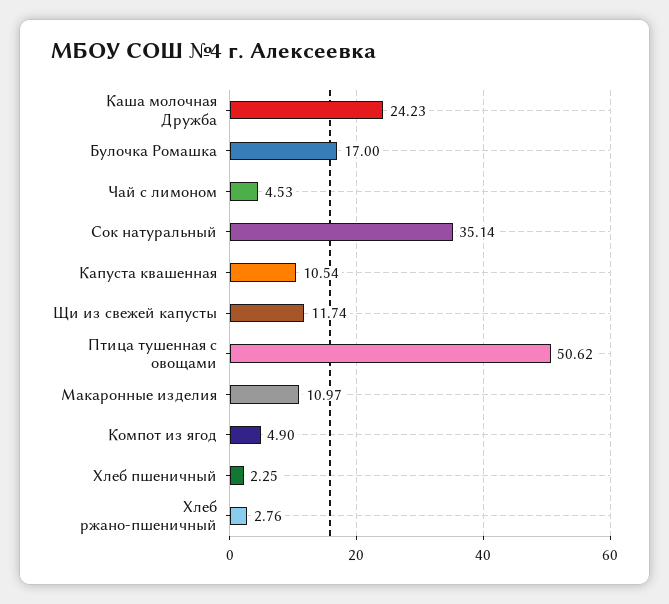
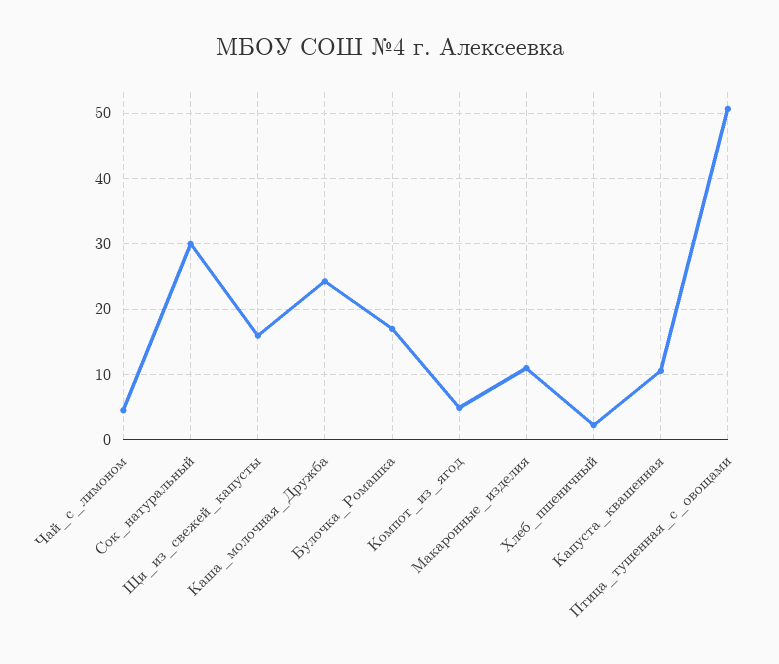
  {
    "Каша молочная Дружба": 24.23,
    "Булочка Ромашка": 17,
    "Чай с лимоном": 4.53,
-   "Сок натуральный": 35.14,
+   "Сок натуральный": 30,
    "Капуста квашенная": 10.54,
-   "Щи из свежей капусты": 11.74,
+   "Щи из свежей капусты": 16,
    "Птица тушенная с овощами": 50.62,
    "Макаронные изделия": 10.97,
    "Компот из ягод": 4.9,
-   "Хлеб пшеничный": 2.25,
+   "Хлеб пшеничный": 2.25
-   "Хлеб ржано-пшеничный": 2.76
  }

